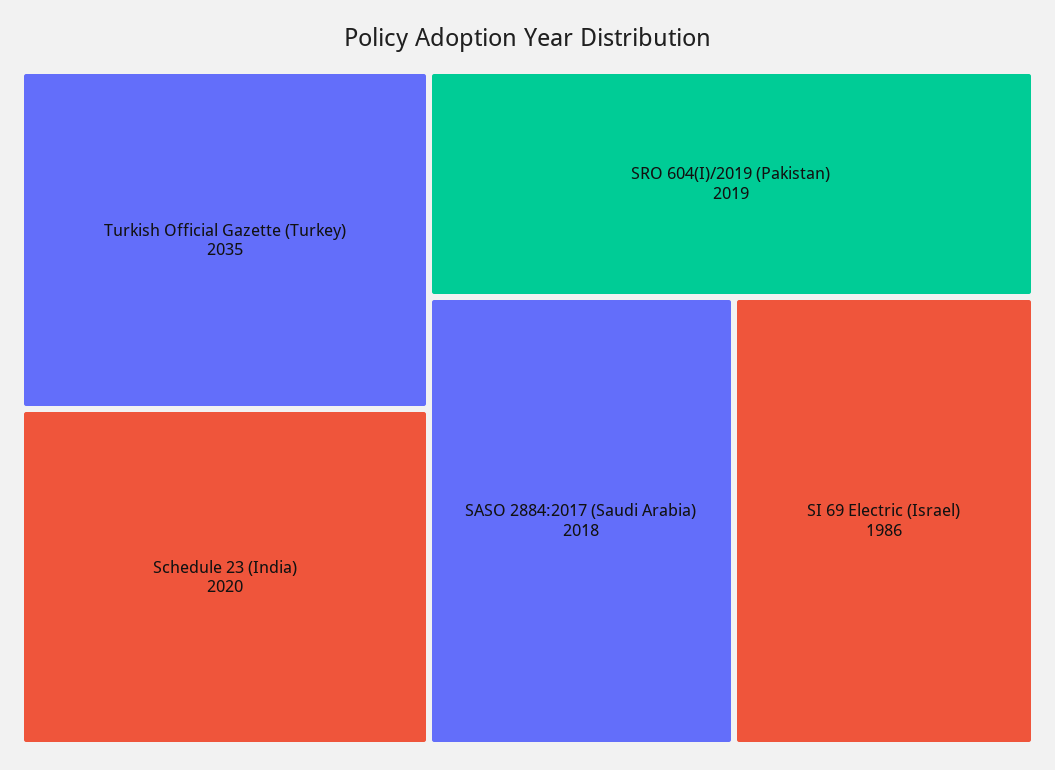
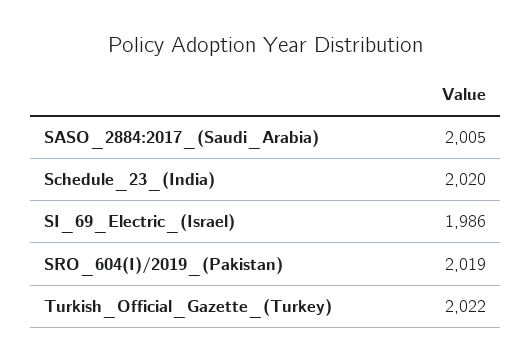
  {
-   "Turkish Official Gazette (Turkey)": 2035,
+   "Turkish Official Gazette (Turkey)": 2022,
    "Schedule 23 (India)": 2020,
    "SRO 604(I)/2019 (Pakistan)": 2019,
-   "SASO 2884:2017 (Saudi Arabia)": 2018,
+   "SASO 2884:2017 (Saudi Arabia)": 2005,
    "SI 69 Electric (Israel)": 1986
  }

